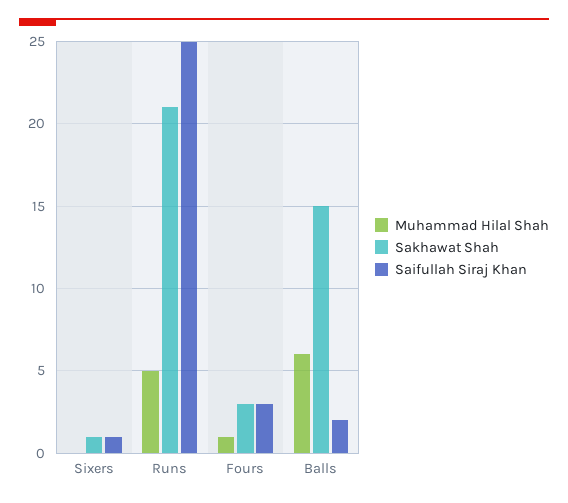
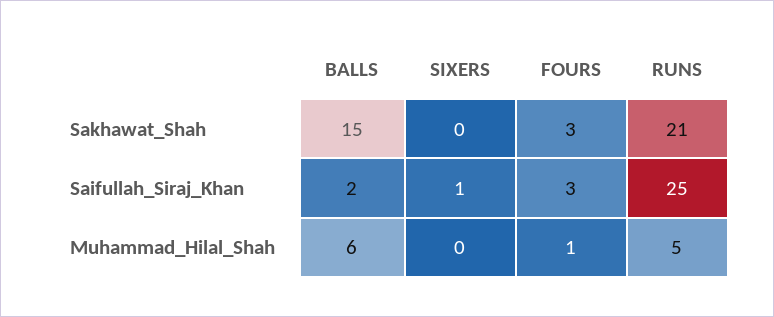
  {
    "Muhammad Hilal Shah": {
      "Sixers": 0,
      "Runs": 5,
      "Fours": 1,
      "Balls": 6
    },
    "Sakhawat Shah": {
-     "Sixers": 1,
+     "Sixers": 0,
      "Runs": 21,
      "Fours": 3,
      "Balls": 15
    },
    "Saifullah Siraj Khan": {
      "Sixers": 1,
      "Runs": 25,
      "Fours": 3,
      "Balls": 2
    }
  }

